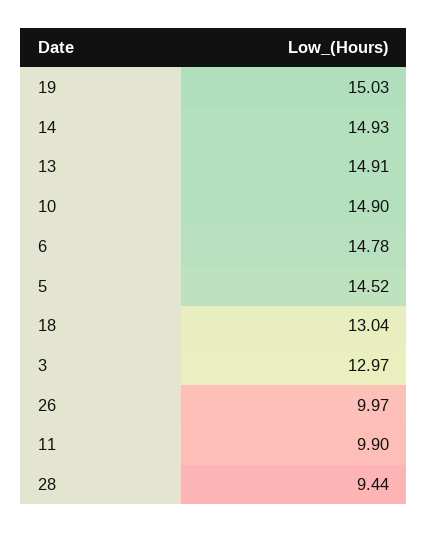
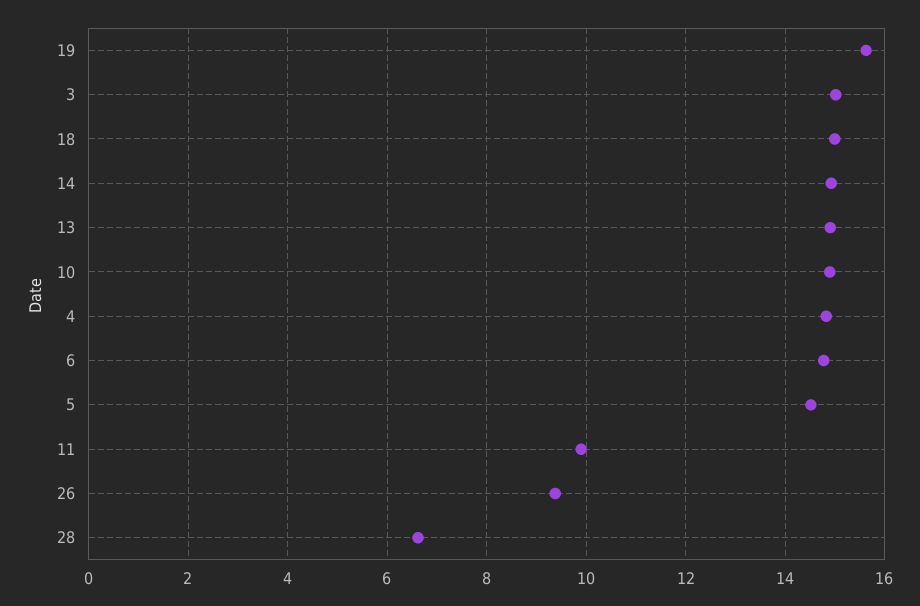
  {
-   "19": 15.03,
+   "19": 15.6,
    "14": 14.93,
    "13": 14.91,
    "10": 14.9,
    "6": 14.78,
    "5": 14.52,
-   "18": 13.04,
+   "18": 15,
-   "3": 12.97,
+   "3": 15,
-   "26": 9.97,
+   "26": 9.4,
    "11": 9.9,
-   "28": 9.44
+   "28": 6.6,
+   "4": 14.8
  }

